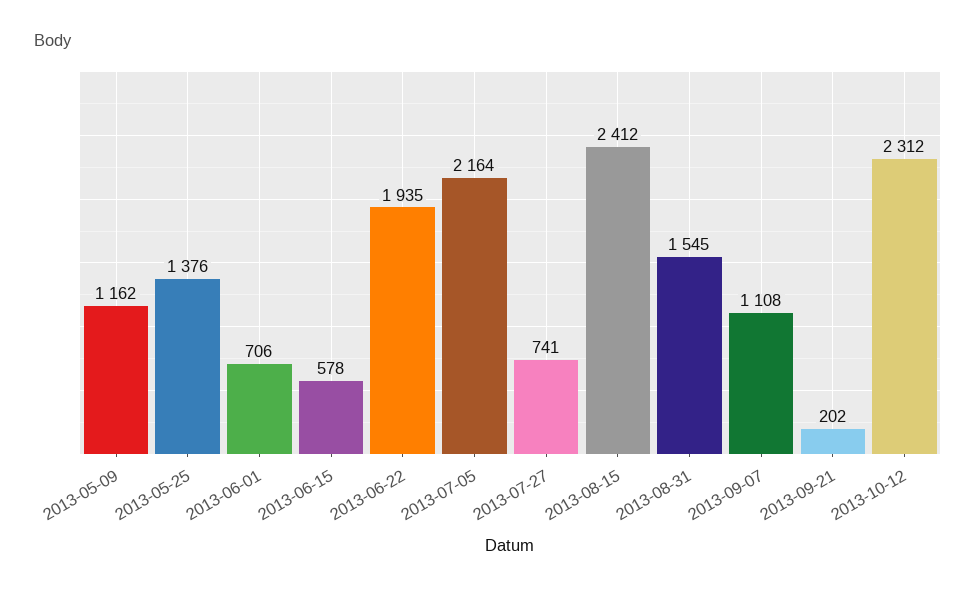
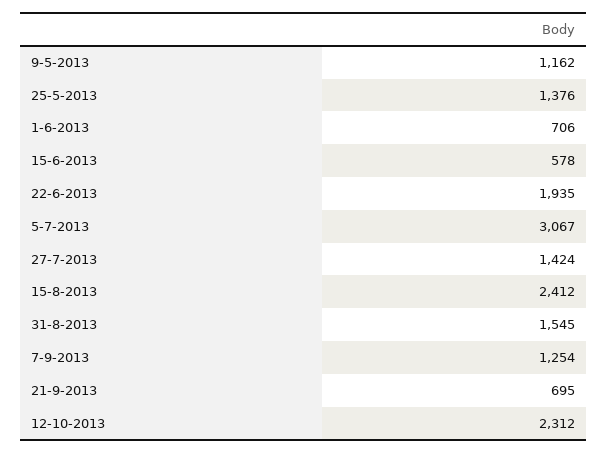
  {
    "2013-05-09": 1162,
    "2013-05-25": 1376,
    "2013-06-01": 706,
    "2013-06-15": 578,
    "2013-06-22": 1935,
-   "2013-07-05": 2164,
+   "2013-07-05": 3067,
-   "2013-07-27": 741,
+   "2013-07-27": 1424,
    "2013-08-15": 2412,
    "2013-08-31": 1545,
-   "2013-09-07": 1108,
+   "2013-09-07": 1254,
-   "2013-09-21": 202,
+   "2013-09-21": 695,
    "2013-10-12": 2312
  }

